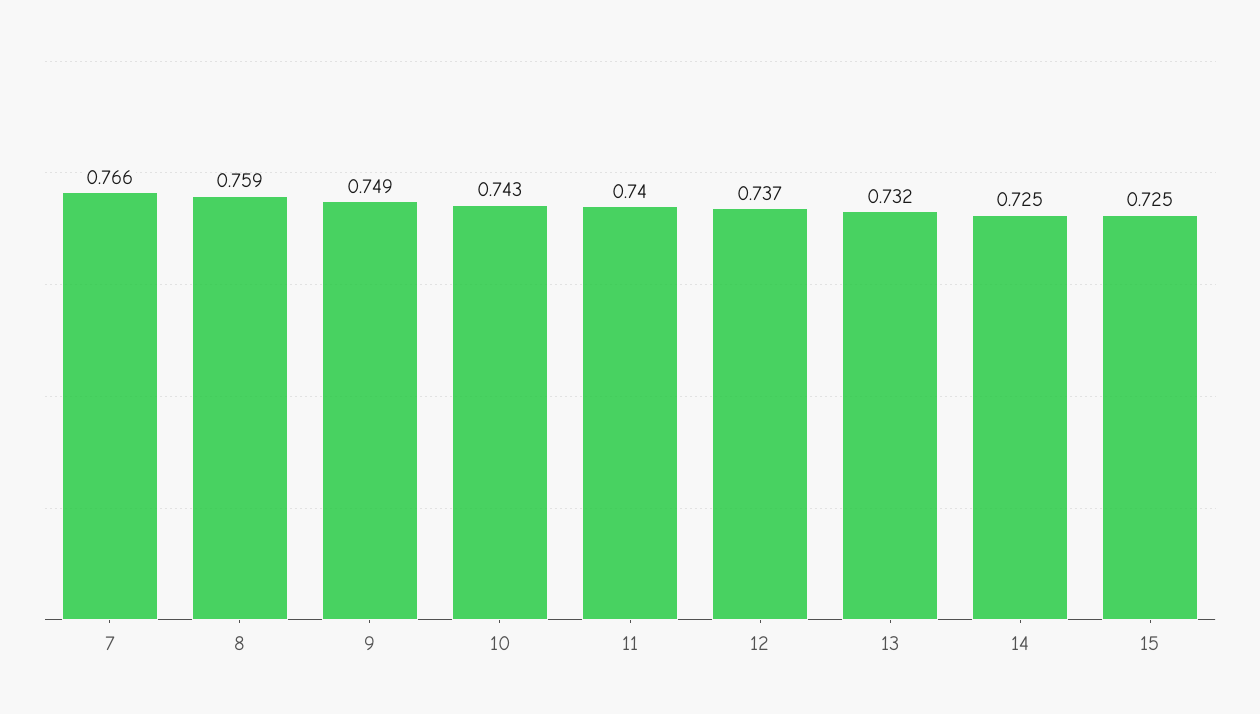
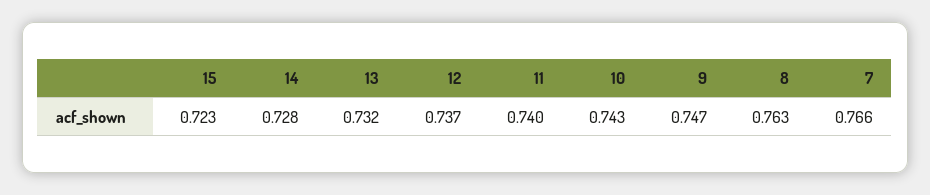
  {
    "7": 0.766,
-   "8": 0.759,
+   "8": 0.763,
-   "9": 0.749,
+   "9": 0.747,
    "10": 0.743,
    "11": 0.74,
    "12": 0.737,
    "13": 0.732,
-   "14": 0.725,
+   "14": 0.728,
-   "15": 0.725
+   "15": 0.723
  }

